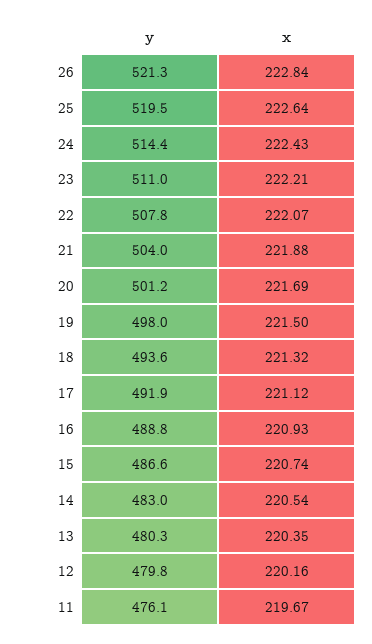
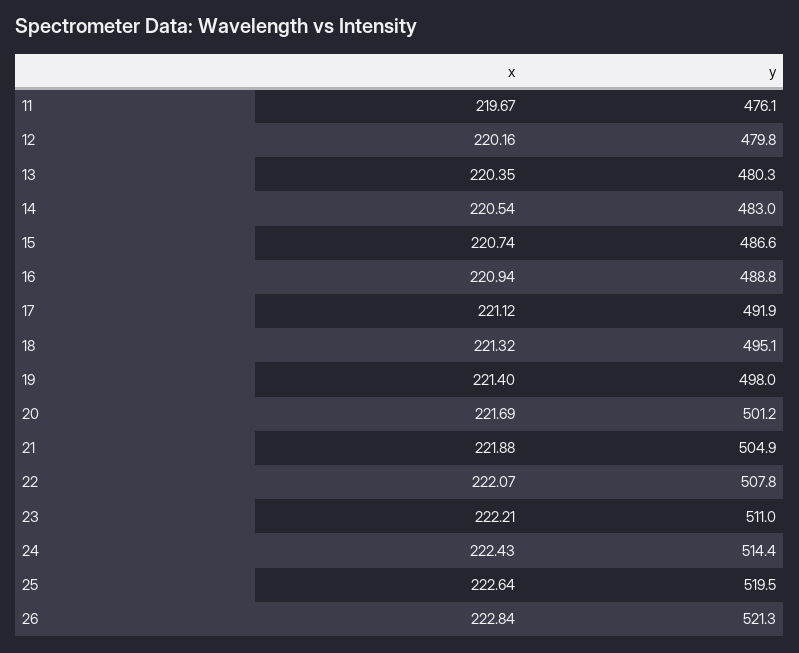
  {
    "y": {
      "26": 521.3,
      "25": 519.5,
      "24": 514.4,
      "23": 511,
      "22": 507.8,
-     "21": 504,
+     "21": 504.9,
      "20": 501.2,
      "19": 498,
-     "18": 493.6,
+     "18": 495.1,
      "17": 491.9,
      "16": 488.8,
      "15": 486.6,
      "14": 483,
      "13": 480.3,
      "12": 479.8,
      "11": 476.1
    },
    "x": {
      "26": 222.84,
      "25": 222.64,
      "24": 222.43,
      "23": 222.21,
      "22": 222.07,
      "21": 221.88,
      "20": 221.69,
-     "19": 221.5,
+     "19": 221.4,
      "18": 221.32,
      "17": 221.12,
-     "16": 220.93,
+     "16": 220.94,
      "15": 220.74,
      "14": 220.54,
      "13": 220.35,
      "12": 220.16,
      "11": 219.67
    }
  }

